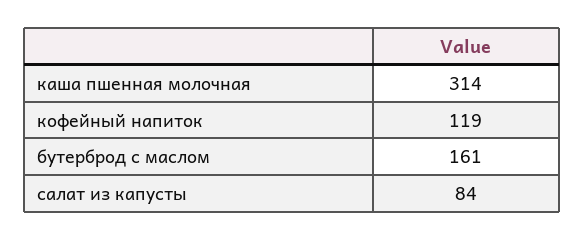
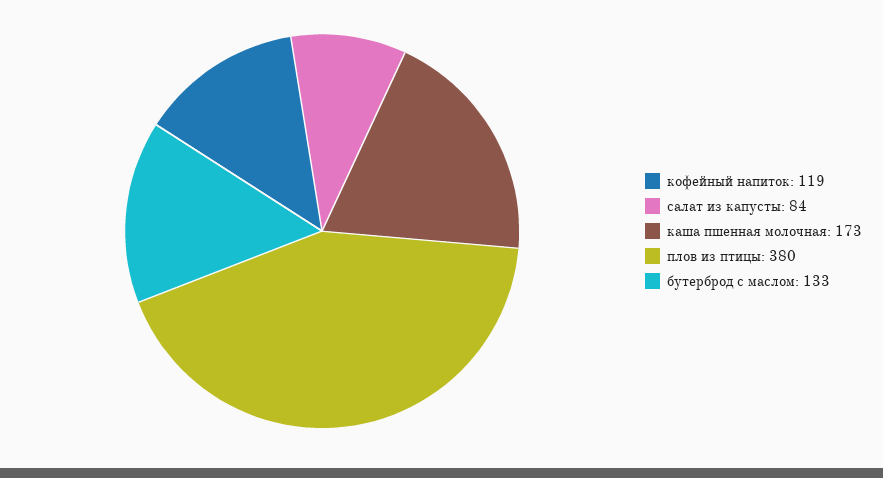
  {
-   "каша пшенная молочная": 314,
+   "каша пшенная молочная": 173,
    "кофейный напиток": 119,
-   "бутерброд с маслом": 161,
+   "бутерброд с маслом": 133,
-   "салат из капусты": 84
+   "салат из капусты": 84,
+   "плов из птицы": 380
  }

